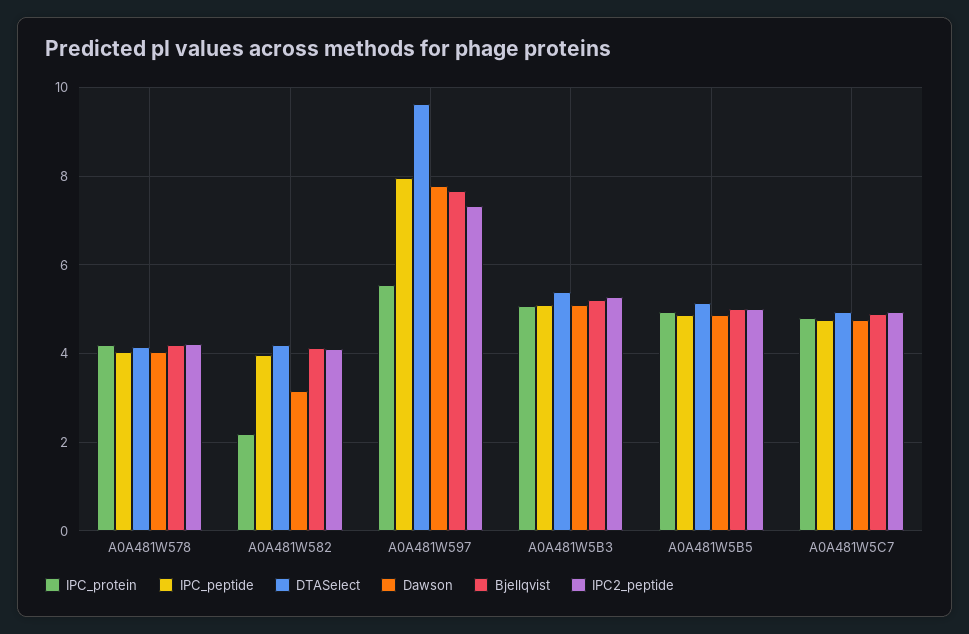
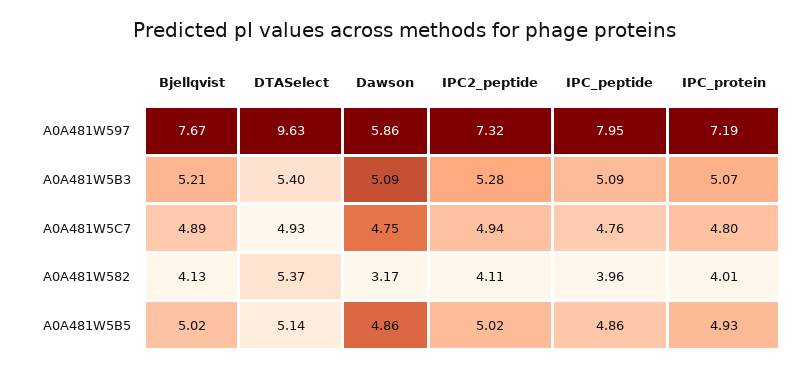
  {
    "IPC_protein": {
-     "A0A481W578": 4.2,
-     "A0A481W582": 2.2,
+     "A0A481W582": 4.01,
-     "A0A481W597": 5.6,
+     "A0A481W597": 7.19,
      "A0A481W5B3": 5.07,
      "A0A481W5B5": 4.93,
      "A0A481W5C7": 4.8
    },
    "IPC_peptide": {
-     "A0A481W578": 4,
      "A0A481W582": 3.96,
      "A0A481W597": 7.95,
      "A0A481W5B3": 5.09,
      "A0A481W5B5": 4.86,
      "A0A481W5C7": 4.76
    },
    "DTASelect": {
-     "A0A481W578": 4.2,
-     "A0A481W582": 4.2,
+     "A0A481W582": 5.37,
      "A0A481W597": 9.63,
      "A0A481W5B3": 5.4,
      "A0A481W5B5": 5.14,
      "A0A481W5C7": 4.93
    },
    "Dawson": {
-     "A0A481W578": 4,
      "A0A481W582": 3.17,
-     "A0A481W597": 7.8,
+     "A0A481W597": 5.86,
      "A0A481W5B3": 5.09,
      "A0A481W5B5": 4.86,
      "A0A481W5C7": 4.75
    },
    "Bjellqvist": {
-     "A0A481W578": 4.2,
      "A0A481W582": 4.13,
      "A0A481W597": 7.67,
      "A0A481W5B3": 5.21,
      "A0A481W5B5": 5.02,
      "A0A481W5C7": 4.89
    },
    "IPC2_peptide": {
-     "A0A481W578": 4.2,
      "A0A481W582": 4.11,
      "A0A481W597": 7.32,
      "A0A481W5B3": 5.28,
      "A0A481W5B5": 5.02,
      "A0A481W5C7": 4.94
    }
  }

